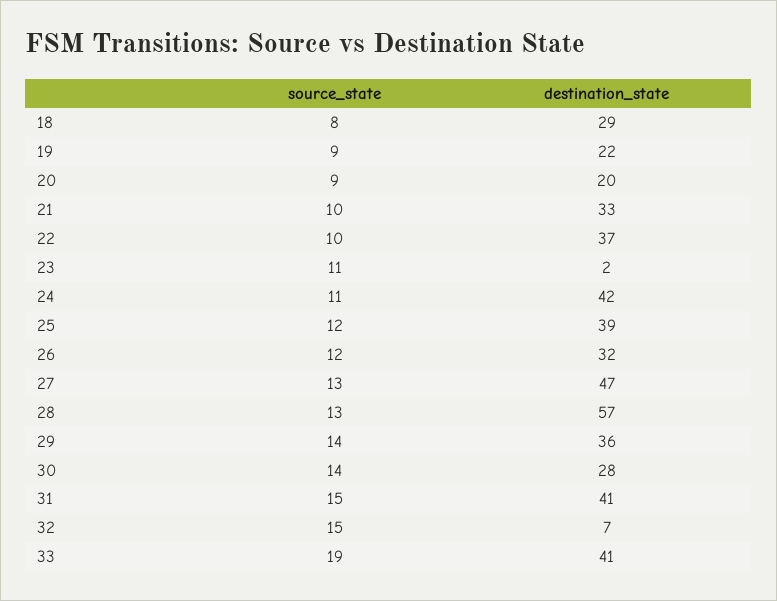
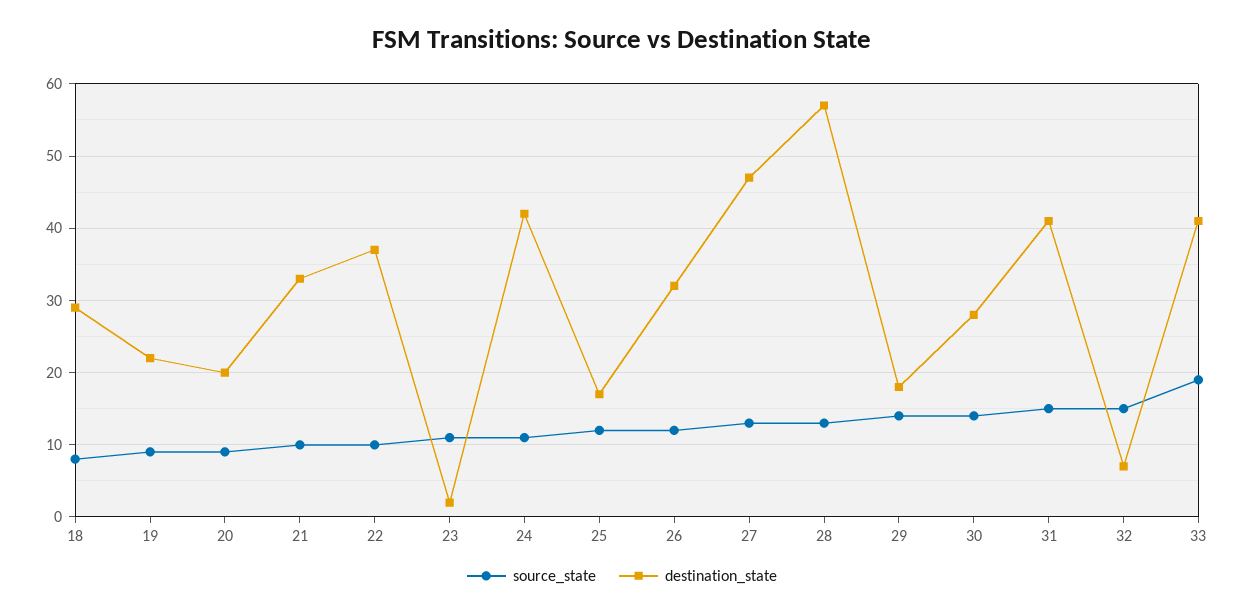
  {
    "source_state": {
      "18": 8,
      "19": 9,
      "20": 9,
      "21": 10,
      "22": 10,
      "23": 11,
      "24": 11,
      "25": 12,
      "26": 12,
      "27": 13,
      "28": 13,
      "29": 14,
      "30": 14,
      "31": 15,
      "32": 15,
      "33": 19
    },
    "destination_state": {
      "18": 29,
      "19": 22,
      "20": 20,
      "21": 33,
      "22": 37,
      "23": 2,
      "24": 42,
-     "25": 39,
+     "25": 17,
      "26": 32,
      "27": 47,
      "28": 57,
-     "29": 36,
+     "29": 18,
      "30": 28,
      "31": 41,
      "32": 7,
      "33": 41
    }
  }

